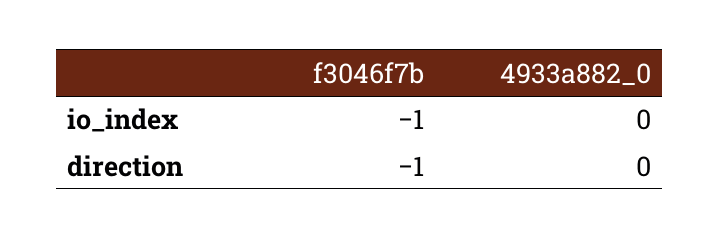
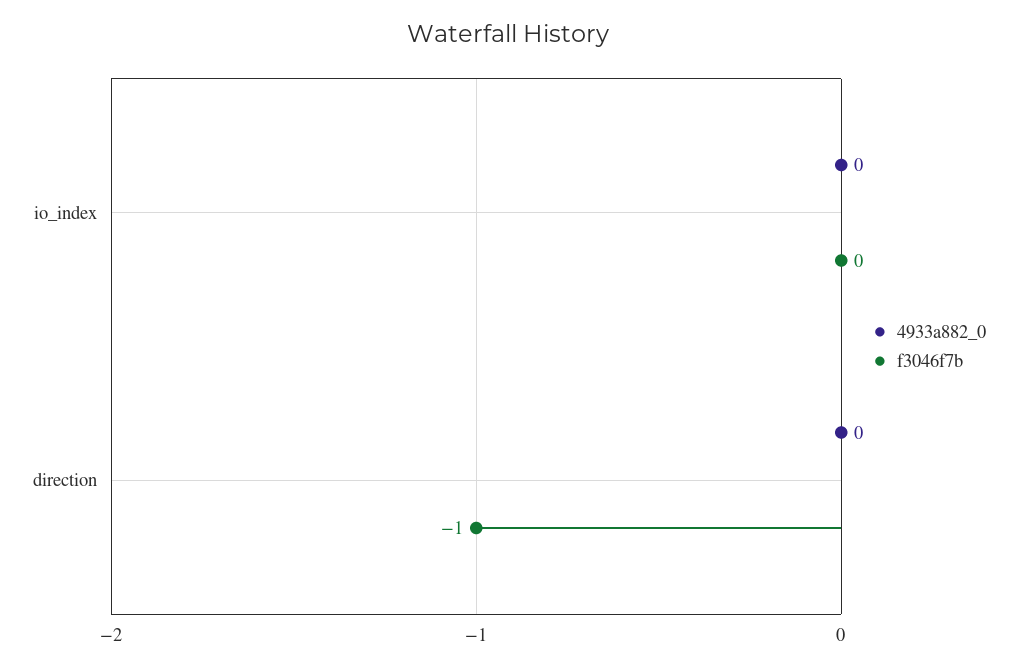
  {
    "f3046f7b": {
-     "io_index": -1,
+     "io_index": 0,
      "direction": -1
    },
    "4933a882_0": {
      "io_index": 0,
      "direction": 0
    }
  }

